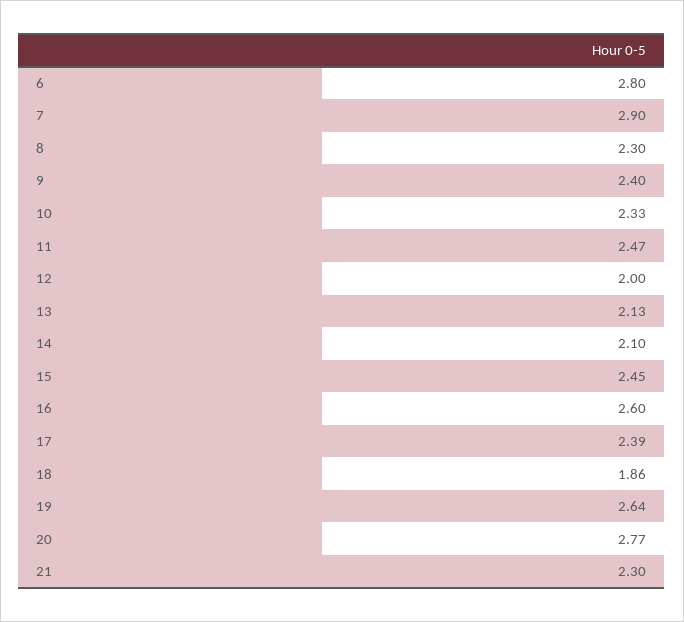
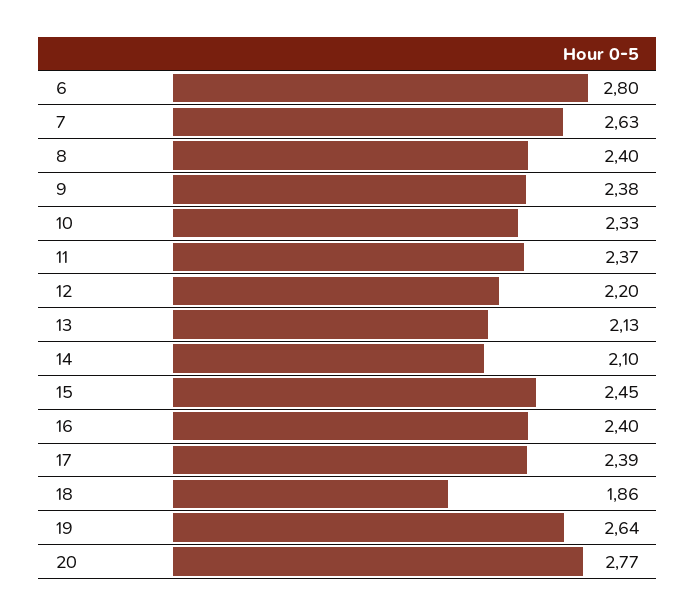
  {
    "6": 2.8,
-   "7": 2.9,
+   "7": 2.63,
-   "8": 2.3,
+   "8": 2.4,
-   "9": 2.4,
+   "9": 2.38,
    "10": 2.33,
-   "11": 2.47,
+   "11": 2.37,
-   "12": 2,
+   "12": 2.2,
    "13": 2.13,
    "14": 2.1,
    "15": 2.45,
-   "16": 2.6,
+   "16": 2.4,
    "17": 2.39,
    "18": 1.86,
    "19": 2.64,
-   "20": 2.77,
+   "20": 2.77
-   "21": 2.3
  }

